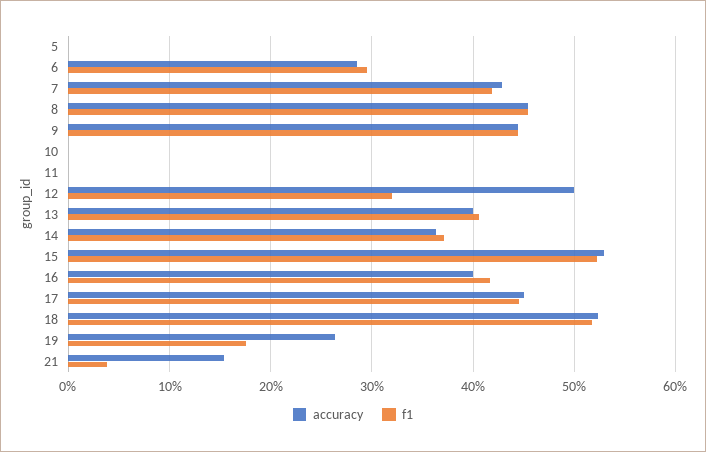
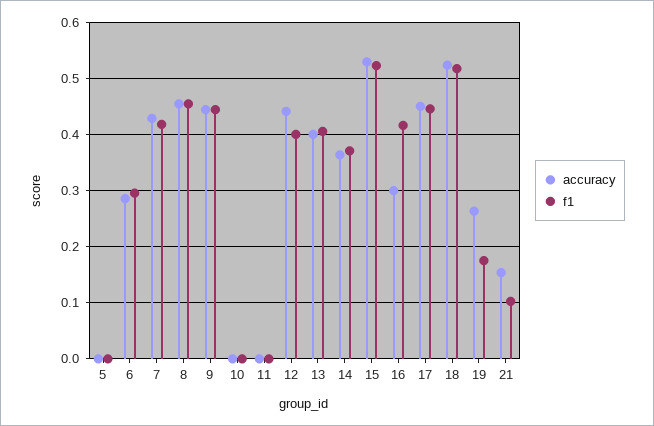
  {
    "accuracy": {
      "5": 0,
      "6": 0.29,
      "7": 0.43,
      "8": 0.45,
      "9": 0.44,
      "10": 0,
      "11": 0,
-     "12": 0.5,
+     "12": 0.44,
      "13": 0.4,
      "14": 0.36,
      "15": 0.53,
-     "16": 0.4,
+     "16": 0.3,
      "17": 0.45,
      "18": 0.52,
      "19": 0.26,
      "21": 0.15
    },
    "f1": {
      "5": 0,
      "6": 0.3,
      "7": 0.42,
      "8": 0.45,
      "9": 0.44,
      "10": 0,
      "11": 0,
-     "12": 0.32,
+     "12": 0.4,
      "13": 0.41,
      "14": 0.37,
      "15": 0.52,
      "16": 0.42,
      "17": 0.45,
      "18": 0.52,
      "19": 0.18,
-     "21": 0.04
+     "21": 0.1
    }
  }

